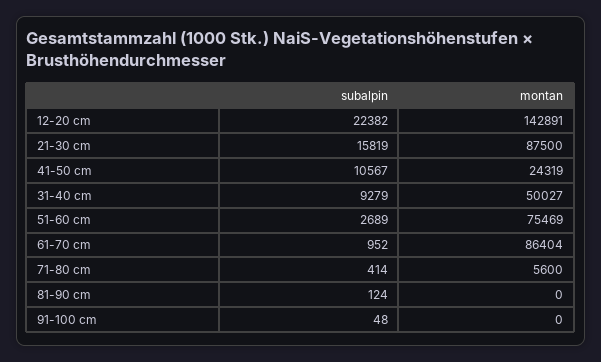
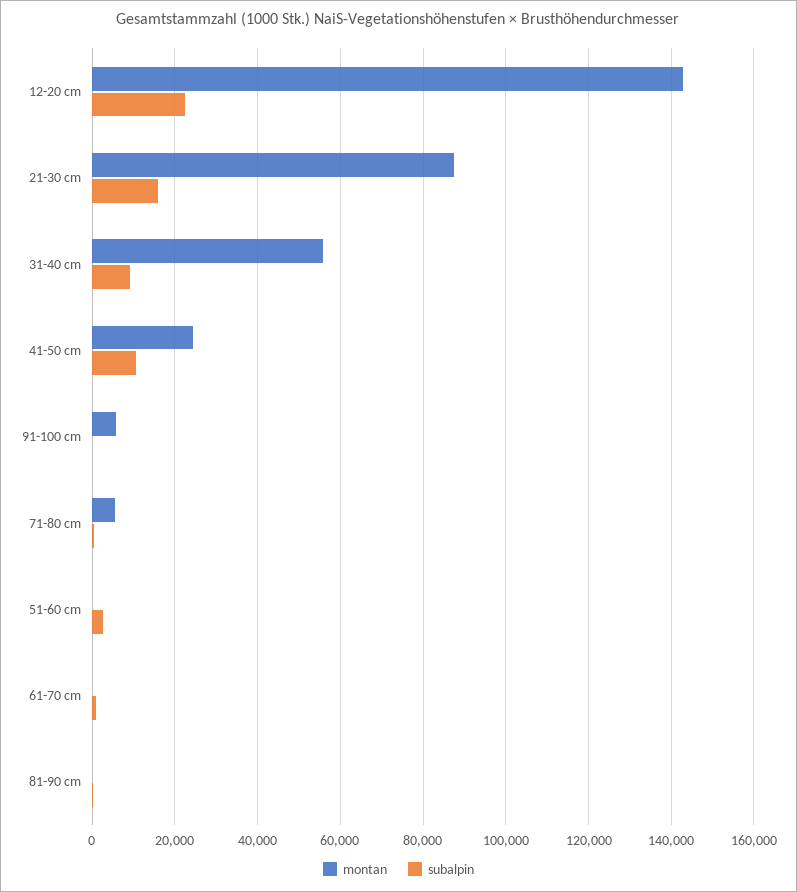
  {
    "subalpin": {
      "12-20 cm": 22382,
      "21-30 cm": 15819,
      "41-50 cm": 10567,
      "31-40 cm": 9279,
      "51-60 cm": 2689,
      "61-70 cm": 952,
      "71-80 cm": 414,
      "81-90 cm": 124,
      "91-100 cm": 48
    },
    "montan": {
      "12-20 cm": 142891,
      "21-30 cm": 87500,
      "41-50 cm": 24319,
-     "31-40 cm": 50027,
+     "31-40 cm": 56000,
-     "51-60 cm": 75469,
+     "51-60 cm": 0,
-     "61-70 cm": 86404,
+     "61-70 cm": 0,
      "71-80 cm": 5600,
      "81-90 cm": 0,
-     "91-100 cm": 0
+     "91-100 cm": 6000
    }
  }

